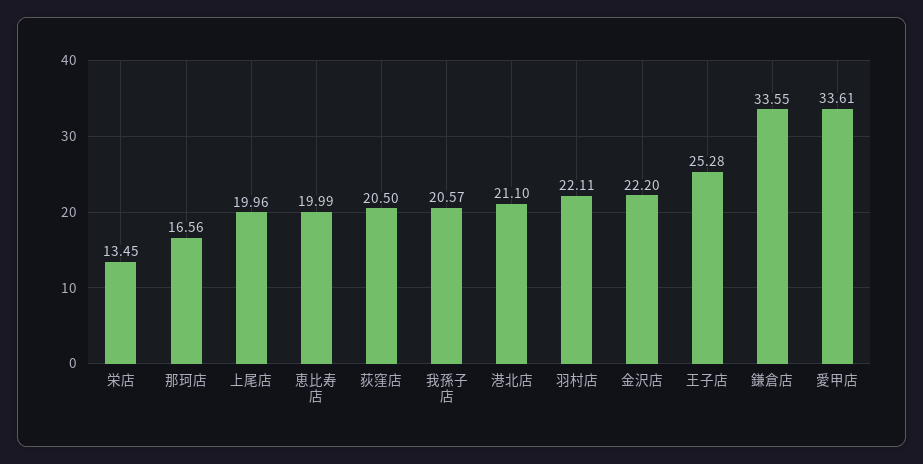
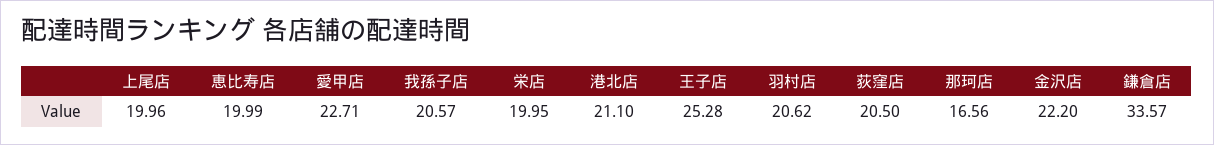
  {
-   "栄店": 13.45,
+   "栄店": 19.95,
    "那珂店": 16.56,
    "上尾店": 19.96,
    "恵比寿店": 19.99,
    "荻窪店": 20.5,
    "我孫子店": 20.57,
    "港北店": 21.1,
-   "羽村店": 22.11,
+   "羽村店": 20.62,
    "金沢店": 22.2,
    "王子店": 25.28,
-   "鎌倉店": 33.55,
+   "鎌倉店": 33.57,
-   "愛甲店": 33.61
+   "愛甲店": 22.71
  }

